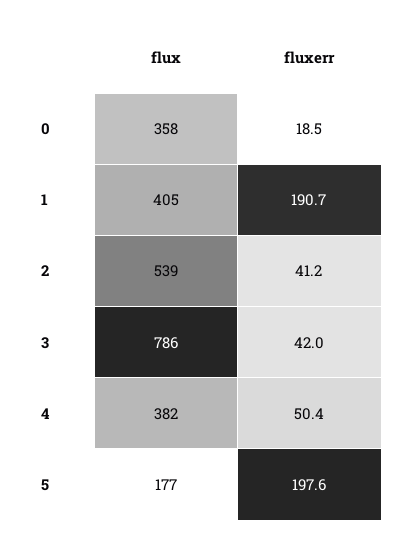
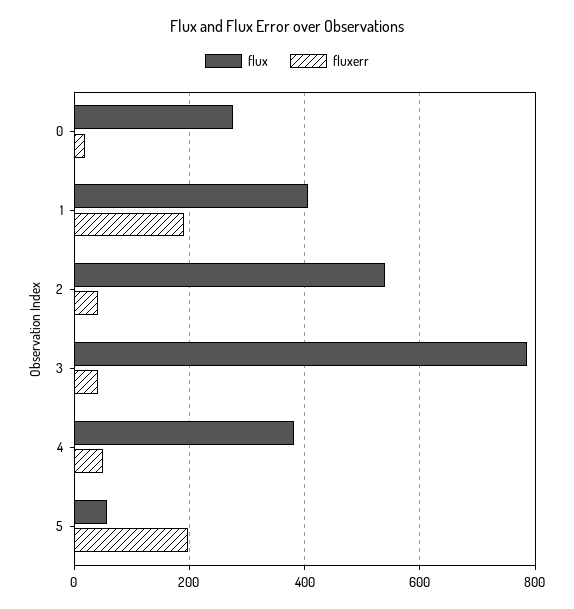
  {
    "flux": {
-     "0": 358,
+     "0": 280,
      "1": 405,
      "2": 539,
      "3": 786,
      "4": 382,
-     "5": 177
+     "5": 60
    },
    "fluxerr": {
      "0": 18.5,
      "1": 190.7,
      "2": 41.2,
      "3": 42,
      "4": 50.4,
      "5": 197.6
    }
  }

